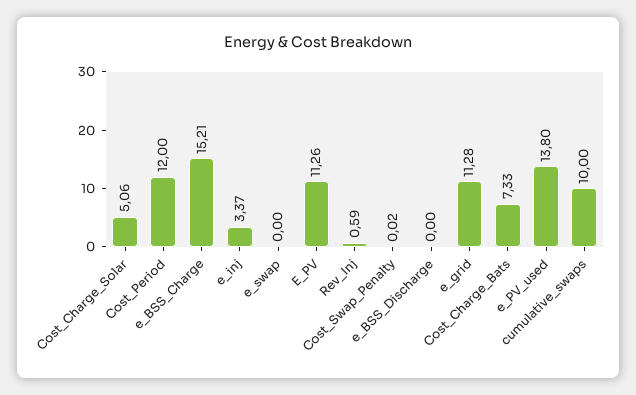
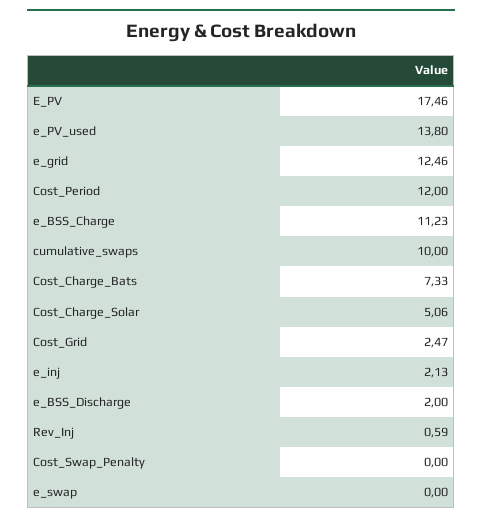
  {
    "Cost_Charge_Solar": 5.06,
    "Cost_Period": 12,
-   "e_BSS_Charge": 15.21,
+   "e_BSS_Charge": 11.23,
-   "e_inj": 3.37,
+   "e_inj": 2.13,
    "e_swap": 0,
-   "E_PV": 11.26,
+   "E_PV": 17.46,
    "Rev_Inj": 0.59,
-   "Cost_Swap_Penalty": 0.02,
+   "Cost_Swap_Penalty": 0,
-   "e_BSS_Discharge": 0,
+   "e_BSS_Discharge": 2,
-   "e_grid": 11.28,
+   "e_grid": 12.46,
    "Cost_Charge_Bats": 7.33,
    "e_PV_used": 13.8,
-   "cumulative_swaps": 10
+   "cumulative_swaps": 10,
+   "Cost_Grid": 2.47
  }

